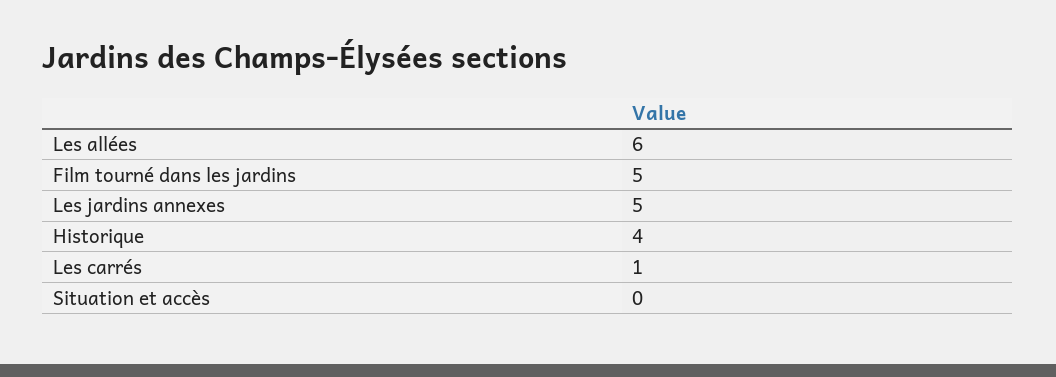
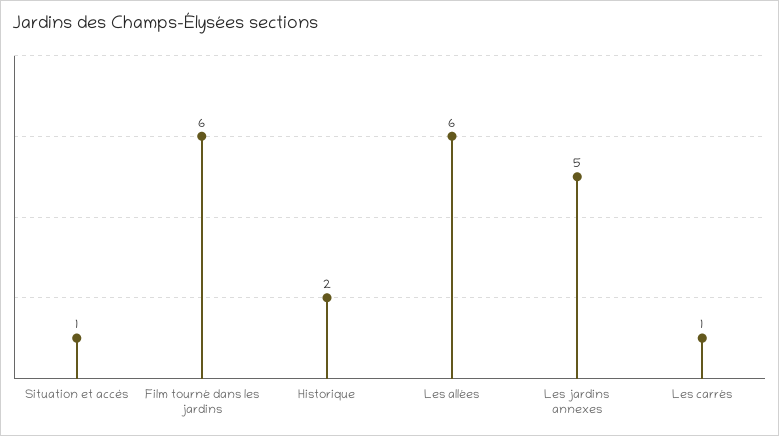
  {
    "Les allées": 6,
-   "Film tourné dans les jardins": 5,
+   "Film tourné dans les jardins": 6,
    "Les jardins annexes": 5,
-   "Historique": 4,
+   "Historique": 2,
    "Les carrés": 1,
-   "Situation et accès": 0
+   "Situation et accès": 1
  }

